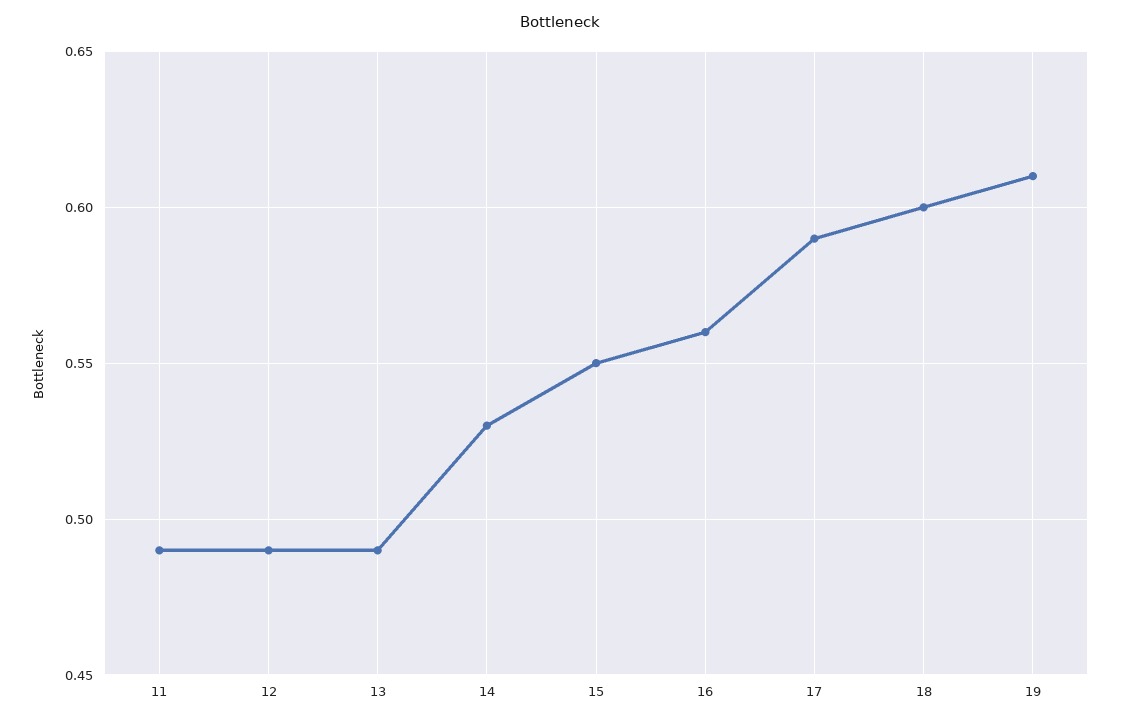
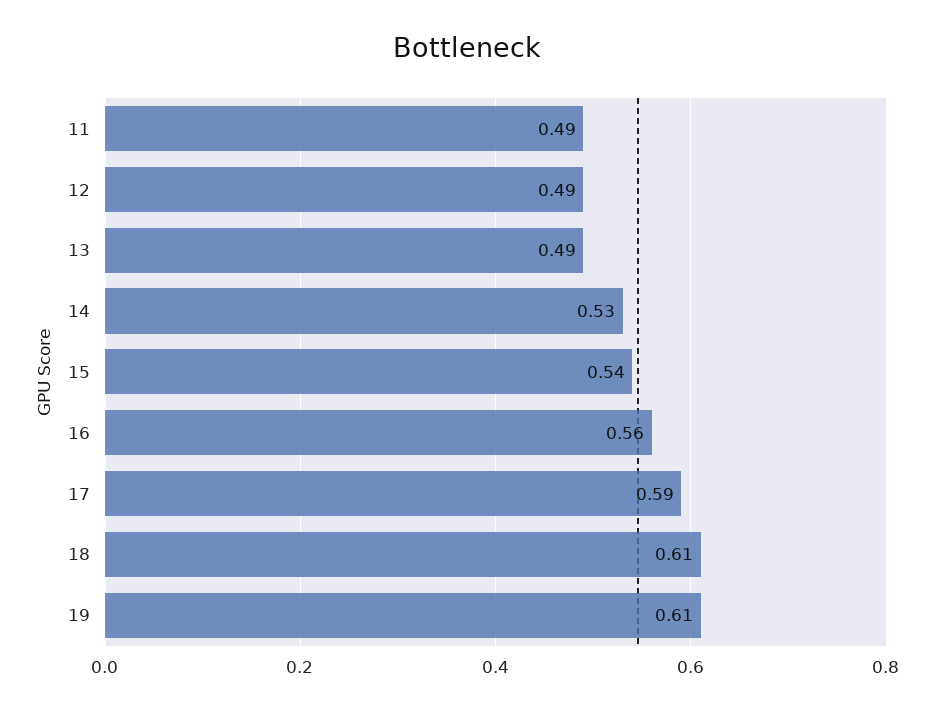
  {
    "11": 0.49,
    "12": 0.49,
    "13": 0.49,
    "14": 0.53,
-   "15": 0.55,
+   "15": 0.54,
    "16": 0.56,
    "17": 0.59,
-   "18": 0.6,
+   "18": 0.61,
    "19": 0.61
  }

